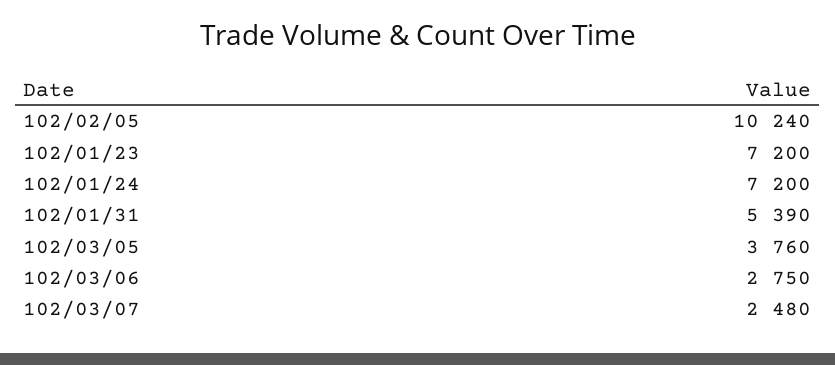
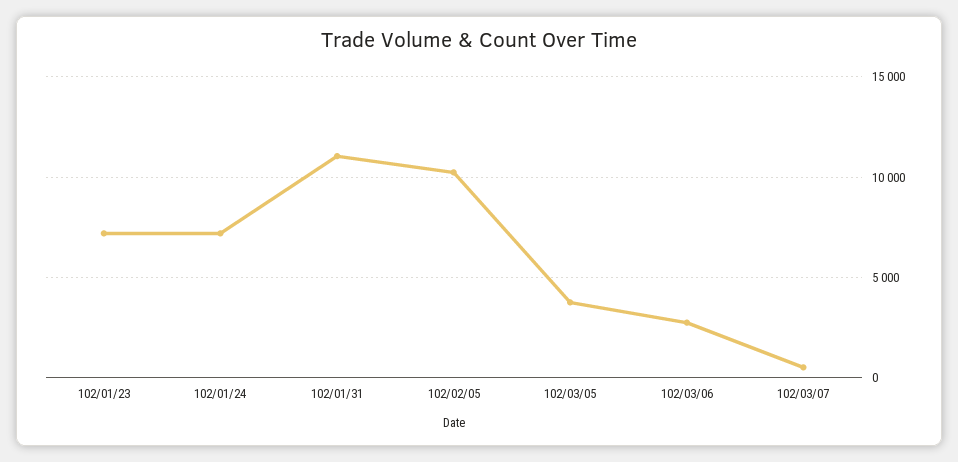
  {
    "102/02/05": 10240,
    "102/01/23": 7200,
    "102/01/24": 7200,
-   "102/01/31": 5390,
+   "102/01/31": 11000,
    "102/03/05": 3760,
    "102/03/06": 2750,
-   "102/03/07": 2480
+   "102/03/07": 500
  }

